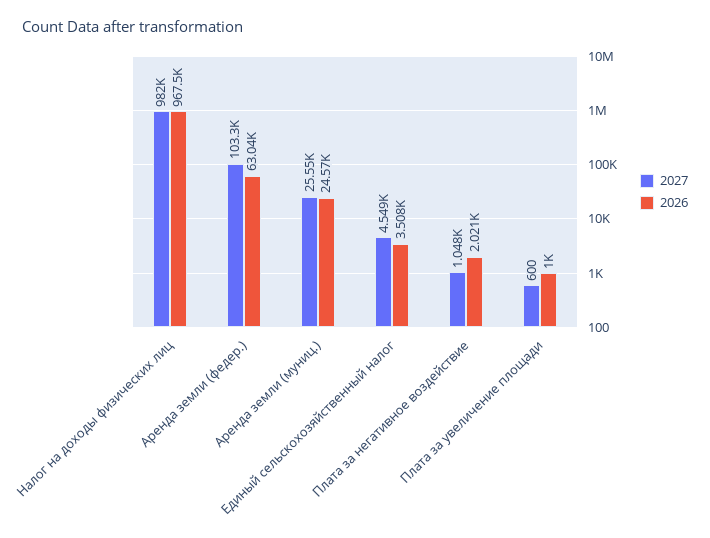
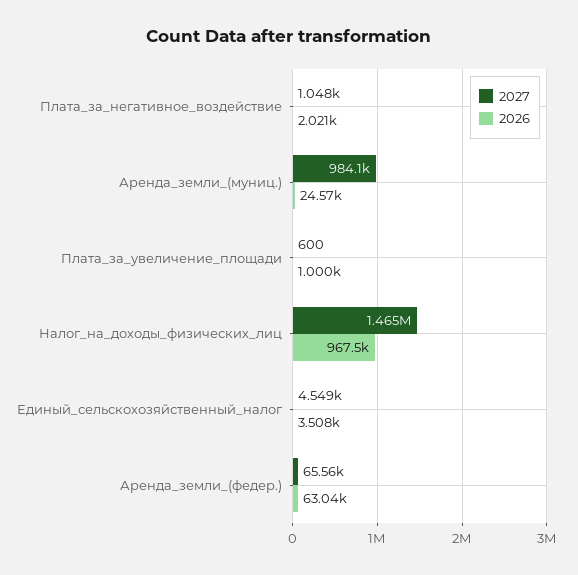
  {
    "2027": {
-     "Налог на доходы физических лиц": 982000,
+     "Налог на доходы физических лиц": 1465000,
-     "Аренда земли (федер.)": 103300,
+     "Аренда земли (федер.)": 65560,
-     "Аренда земли (муниц.)": 25550,
+     "Аренда земли (муниц.)": 984100,
      "Единый сельскохозяйственный налог": 4549,
      "Плата за негативное воздействие": 1048,
      "Плата за увеличение площади": 600
    },
    "2026": {
      "Налог на доходы физических лиц": 967500,
      "Аренда земли (федер.)": 63040,
      "Аренда земли (муниц.)": 24570,
      "Единый сельскохозяйственный налог": 3508,
      "Плата за негативное воздействие": 2021,
      "Плата за увеличение площади": 1000
    }
  }

